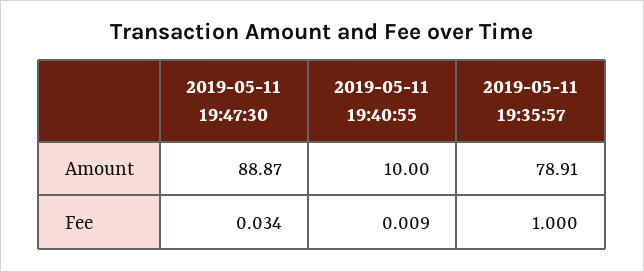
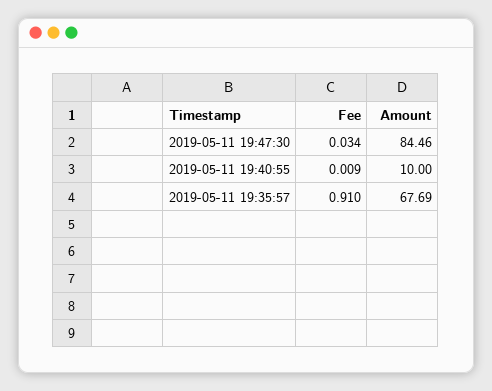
  {
    "2019-05-11 19:47:30": {
-     "Amount": 88.87,
+     "Amount": 84.46,
      "Fee": 0.034
    },
    "2019-05-11 19:40:55": {
      "Amount": 10,
      "Fee": 0.009
    },
    "2019-05-11 19:35:57": {
-     "Amount": 78.91,
+     "Amount": 67.69,
-     "Fee": 1
+     "Fee": 0.91
    }
  }

